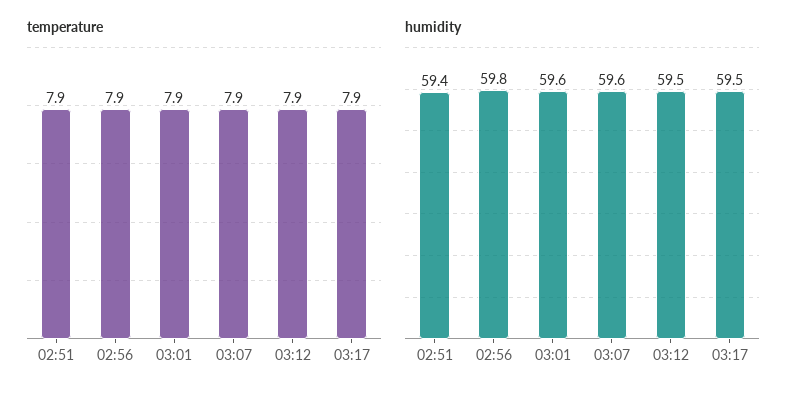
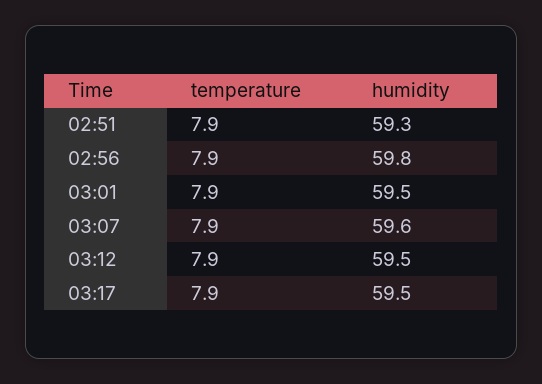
  {
    "temperature": {
      "02:51": 7.9,
      "02:56": 7.9,
      "03:01": 7.9,
      "03:07": 7.9,
      "03:12": 7.9,
      "03:17": 7.9
    },
    "humidity": {
-     "02:51": 59.4,
+     "02:51": 59.3,
      "02:56": 59.8,
-     "03:01": 59.6,
+     "03:01": 59.5,
      "03:07": 59.6,
      "03:12": 59.5,
      "03:17": 59.5
    }
  }

